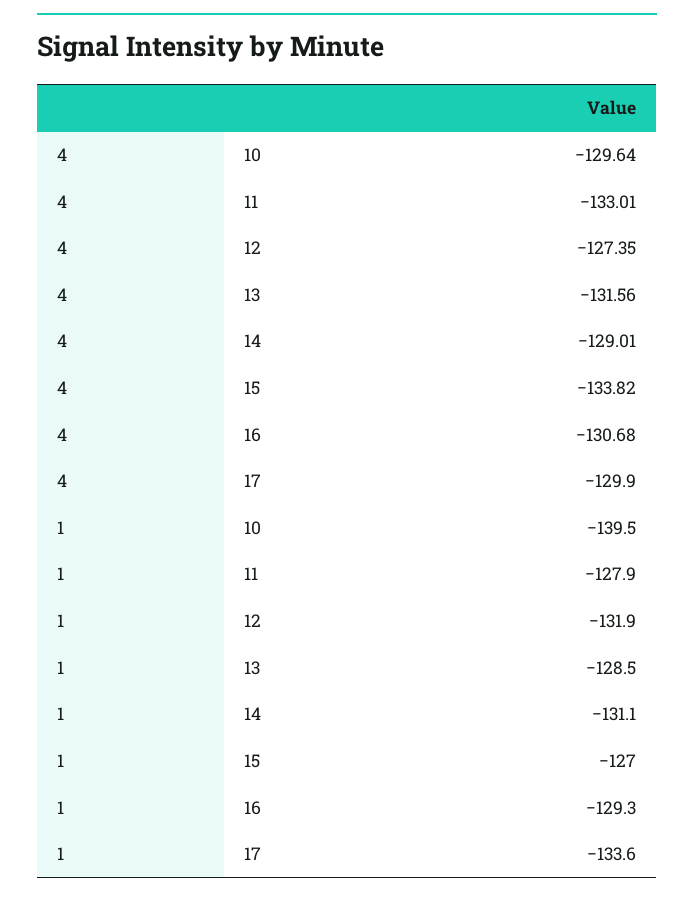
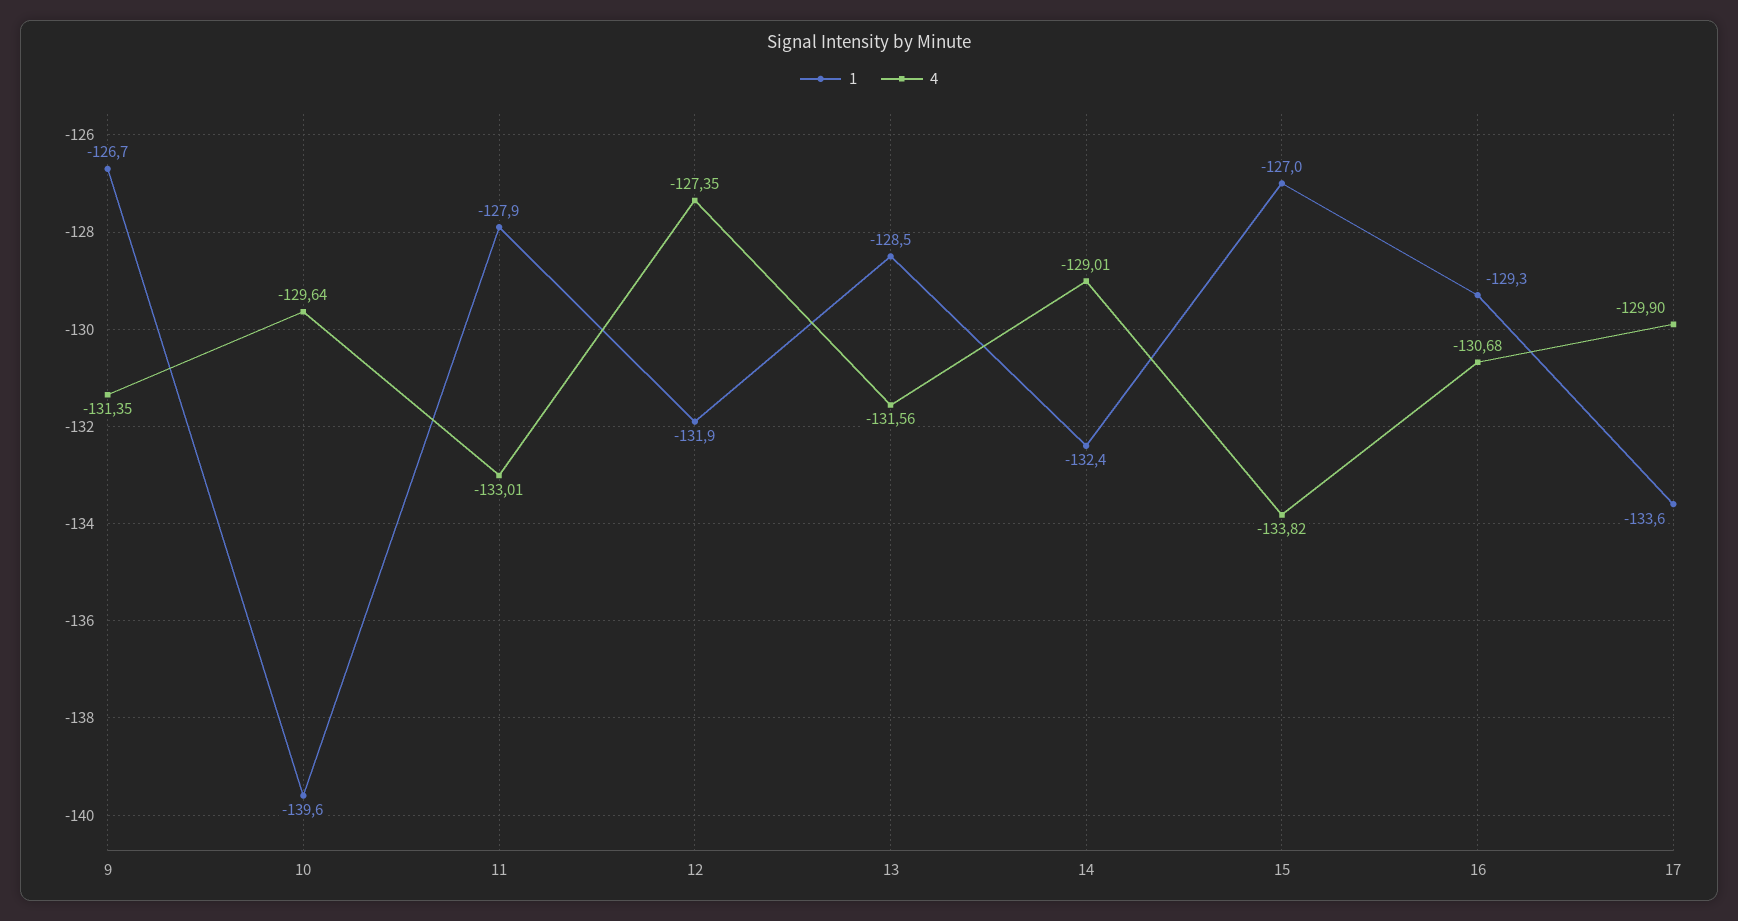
  {
    "4": {
      "10": -129.64,
      "11": -133.01,
      "12": -127.35,
      "13": -131.56,
      "14": -129.01,
      "15": -133.82,
      "16": -130.68,
-     "17": -129.9
+     "17": -129.9,
+     "9": -131.35
    },
    "1": {
-     "10": -139.5,
+     "10": -139.6,
      "11": -127.9,
      "12": -131.9,
      "13": -128.5,
-     "14": -131.1,
+     "14": -132.4,
      "15": -127,
      "16": -129.3,
-     "17": -133.6
+     "17": -133.6,
+     "9": -126.7
    }
  }

